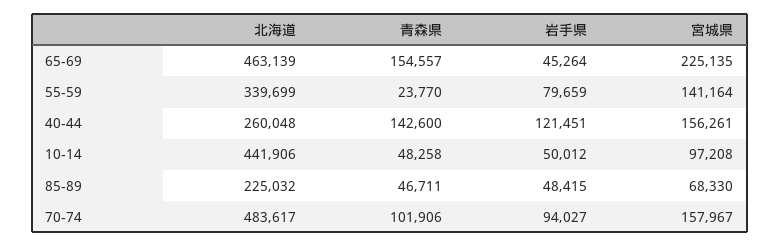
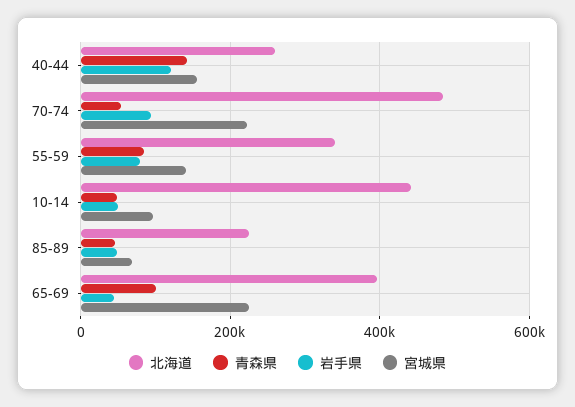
  {
    "北海道": {
-     "65-69": 463139,
+     "65-69": 400000,
      "55-59": 339699,
      "40-44": 260048,
      "10-14": 441906,
      "85-89": 225032,
      "70-74": 483617
    },
    "青森県": {
-     "65-69": 154557,
+     "65-69": 100000,
-     "55-59": 23770,
+     "55-59": 80000,
      "40-44": 142600,
      "10-14": 48258,
      "85-89": 46711,
-     "70-74": 101906
+     "70-74": 60000
    },
    "岩手県": {
      "65-69": 45264,
      "55-59": 79659,
      "40-44": 121451,
      "10-14": 50012,
      "85-89": 48415,
      "70-74": 94027
    },
    "宮城県": {
      "65-69": 225135,
      "55-59": 141164,
      "40-44": 156261,
      "10-14": 97208,
      "85-89": 68330,
-     "70-74": 157967
+     "70-74": 220000
    }
  }

